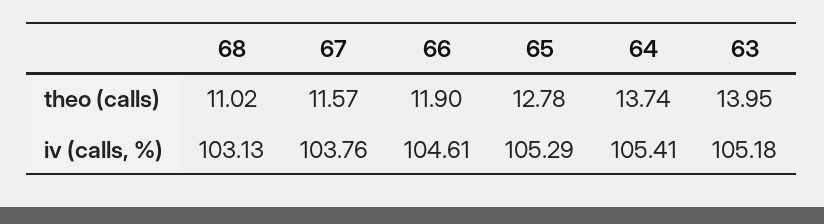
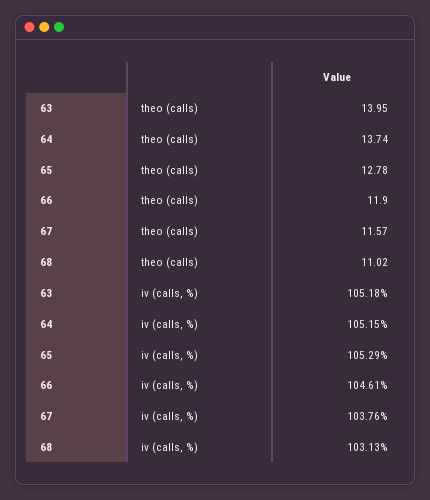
  {
    "68": {
      "theo (calls)": 11.02,
      "iv (calls, %)": 103.13
    },
    "67": {
      "theo (calls)": 11.57,
      "iv (calls, %)": 103.76
    },
    "66": {
      "theo (calls)": 11.9,
      "iv (calls, %)": 104.61
    },
    "65": {
      "theo (calls)": 12.78,
      "iv (calls, %)": 105.29
    },
    "64": {
      "theo (calls)": 13.74,
-     "iv (calls, %)": 105.41
+     "iv (calls, %)": 105.15
    },
    "63": {
      "theo (calls)": 13.95,
      "iv (calls, %)": 105.18
    }
  }

